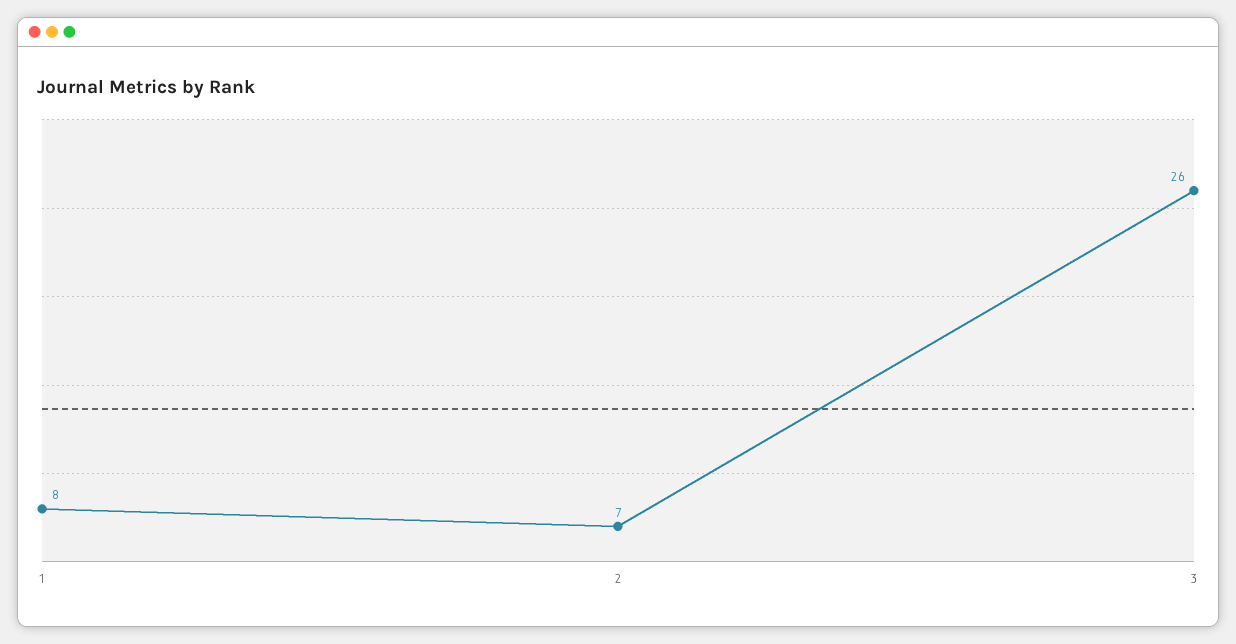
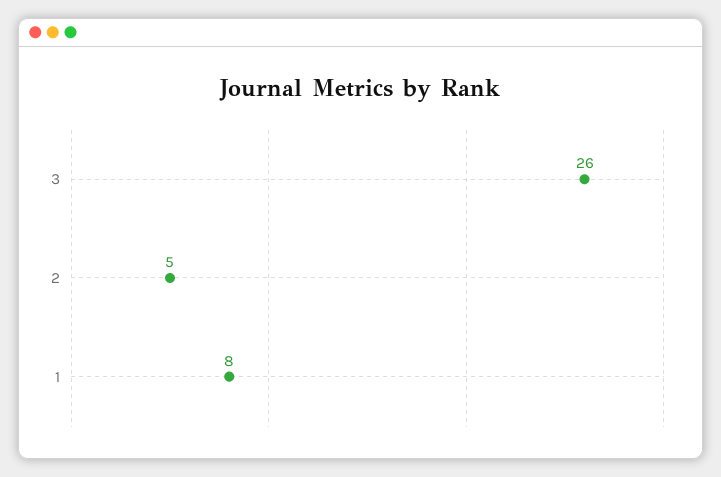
  {
    "1": 8,
-   "2": 7,
+   "2": 5,
    "3": 26
  }

